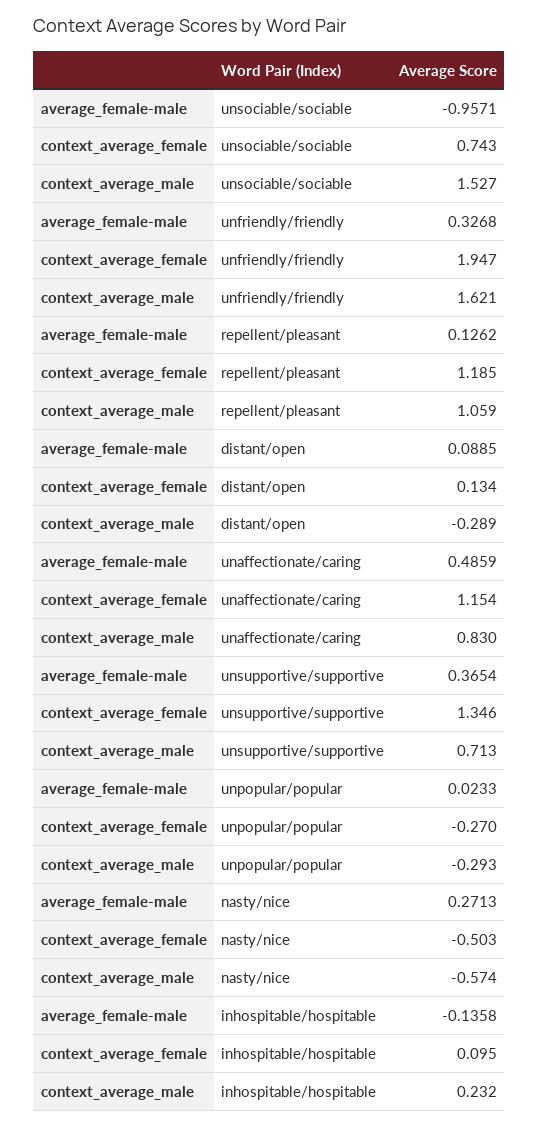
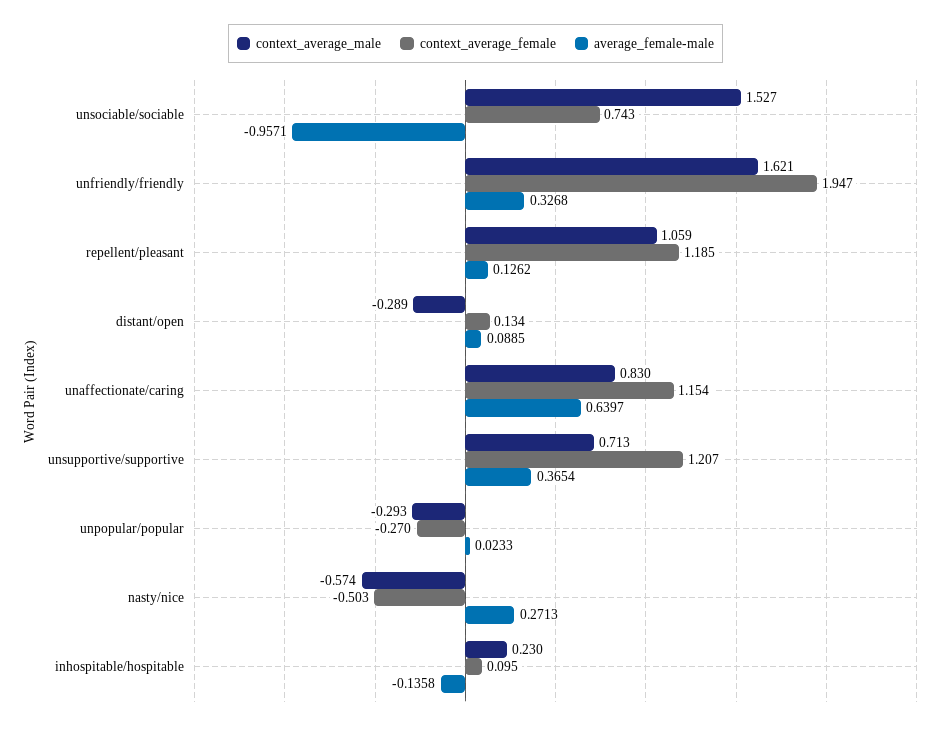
  {
    "average_female-male": {
      "unsociable/sociable": -0.9571,
      "unfriendly/friendly": 0.3268,
      "repellent/pleasant": 0.1262,
      "distant/open": 0.0885,
-     "unaffectionate/caring": 0.4859,
+     "unaffectionate/caring": 0.6397,
      "unsupportive/supportive": 0.3654,
      "unpopular/popular": 0.0233,
      "nasty/nice": 0.2713,
      "inhospitable/hospitable": -0.1358
    },
    "context_average_female": {
      "unsociable/sociable": 0.743,
      "unfriendly/friendly": 1.947,
      "repellent/pleasant": 1.185,
      "distant/open": 0.134,
      "unaffectionate/caring": 1.154,
-     "unsupportive/supportive": 1.346,
+     "unsupportive/supportive": 1.207,
      "unpopular/popular": -0.27,
      "nasty/nice": -0.503,
      "inhospitable/hospitable": 0.095
    },
    "context_average_male": {
      "unsociable/sociable": 1.527,
      "unfriendly/friendly": 1.621,
      "repellent/pleasant": 1.059,
      "distant/open": -0.289,
      "unaffectionate/caring": 0.83,
      "unsupportive/supportive": 0.713,
      "unpopular/popular": -0.293,
      "nasty/nice": -0.574,
-     "inhospitable/hospitable": 0.232
+     "inhospitable/hospitable": 0.23
    }
  }

